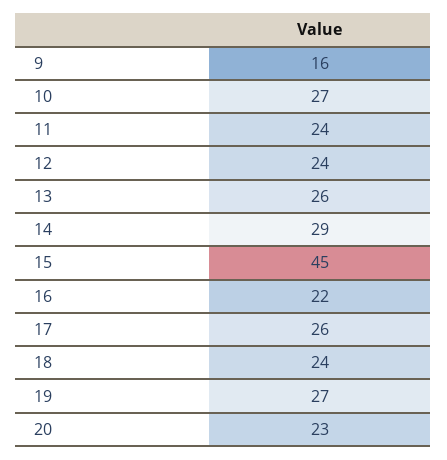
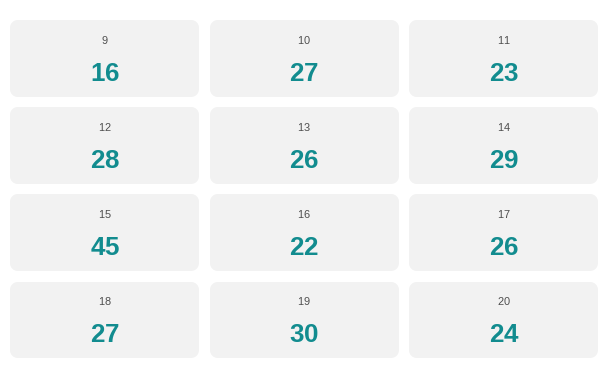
  {
    "9": 16,
    "10": 27,
-   "11": 24,
+   "11": 23,
-   "12": 24,
+   "12": 28,
    "13": 26,
    "14": 29,
    "15": 45,
    "16": 22,
    "17": 26,
-   "18": 24,
+   "18": 27,
-   "19": 27,
+   "19": 30,
-   "20": 23
+   "20": 24
  }

